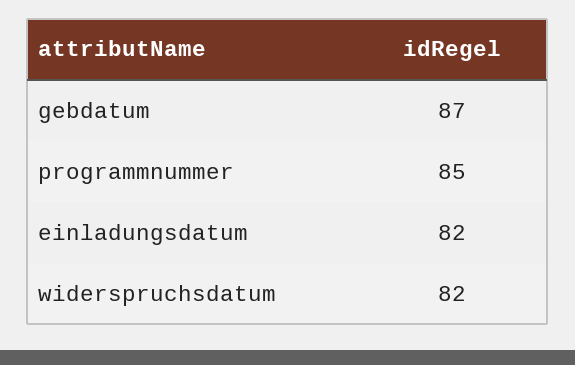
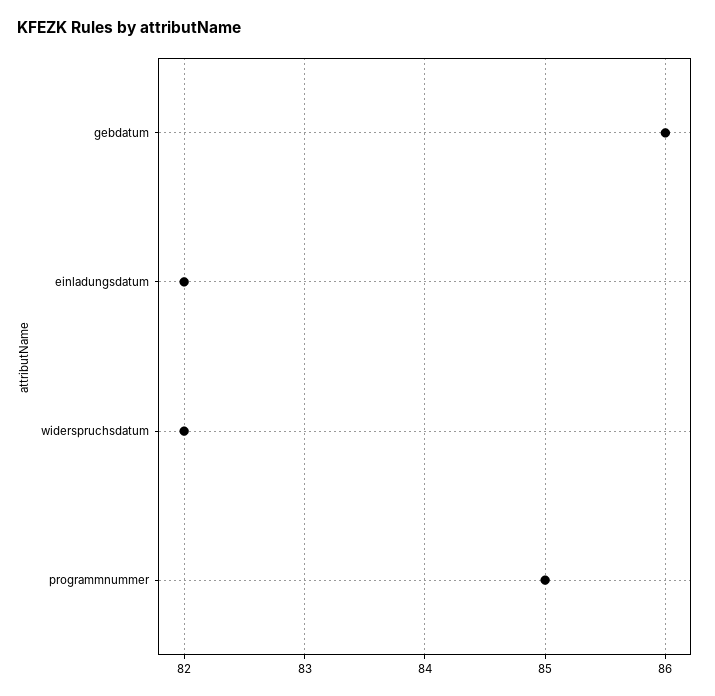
  {
-   "gebdatum": 87,
+   "gebdatum": 86,
    "programmnummer": 85,
    "einladungsdatum": 82,
    "widerspruchsdatum": 82
  }

